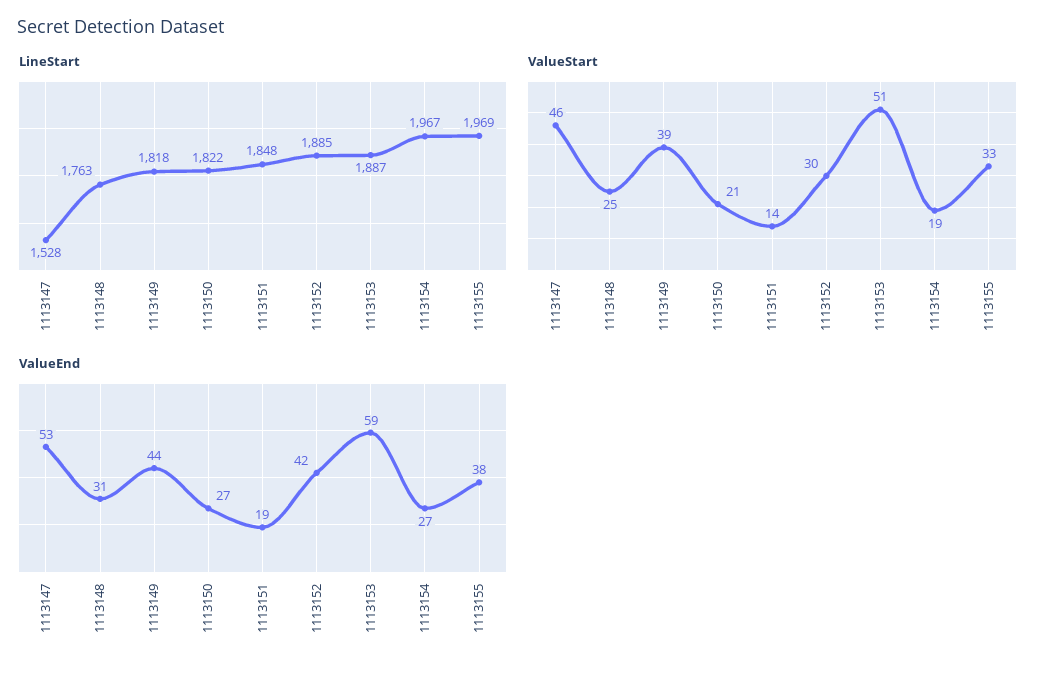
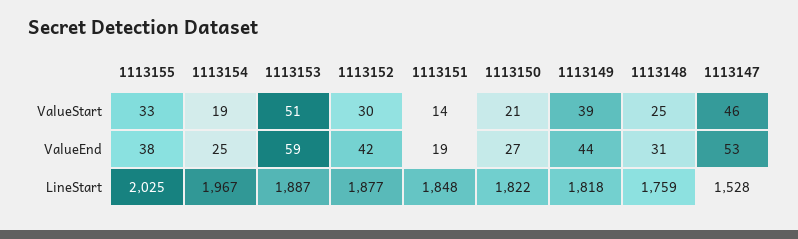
  {
    "LineStart": {
      "1113147": 1528,
-     "1113148": 1763,
+     "1113148": 1759,
      "1113149": 1818,
      "1113150": 1822,
      "1113151": 1848,
-     "1113152": 1885,
+     "1113152": 1877,
      "1113153": 1887,
      "1113154": 1967,
-     "1113155": 1969
+     "1113155": 2025
    },
    "ValueStart": {
      "1113147": 46,
      "1113148": 25,
      "1113149": 39,
      "1113150": 21,
      "1113151": 14,
      "1113152": 30,
      "1113153": 51,
      "1113154": 19,
      "1113155": 33
    },
    "ValueEnd": {
      "1113147": 53,
      "1113148": 31,
      "1113149": 44,
      "1113150": 27,
      "1113151": 19,
      "1113152": 42,
      "1113153": 59,
-     "1113154": 27,
+     "1113154": 25,
      "1113155": 38
    }
  }

